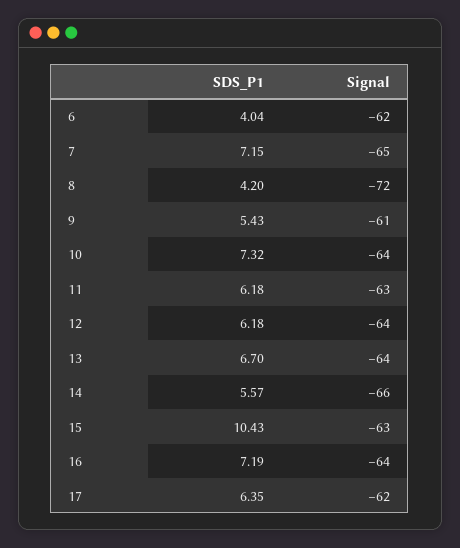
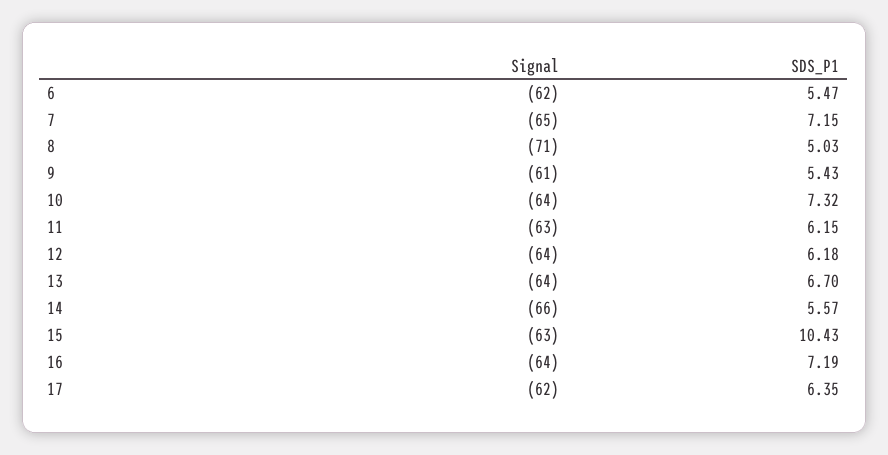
  {
    "SDS_P1": {
-     "6": 4.04,
+     "6": 5.47,
      "7": 7.15,
-     "8": 4.2,
+     "8": 5.03,
      "9": 5.43,
      "10": 7.32,
-     "11": 6.18,
+     "11": 6.15,
      "12": 6.18,
      "13": 6.7,
      "14": 5.57,
      "15": 10.43,
      "16": 7.19,
      "17": 6.35
    },
    "Signal": {
      "6": -62,
      "7": -65,
-     "8": -72,
+     "8": -71,
      "9": -61,
      "10": -64,
      "11": -63,
      "12": -64,
      "13": -64,
      "14": -66,
      "15": -63,
      "16": -64,
      "17": -62
    }
  }

